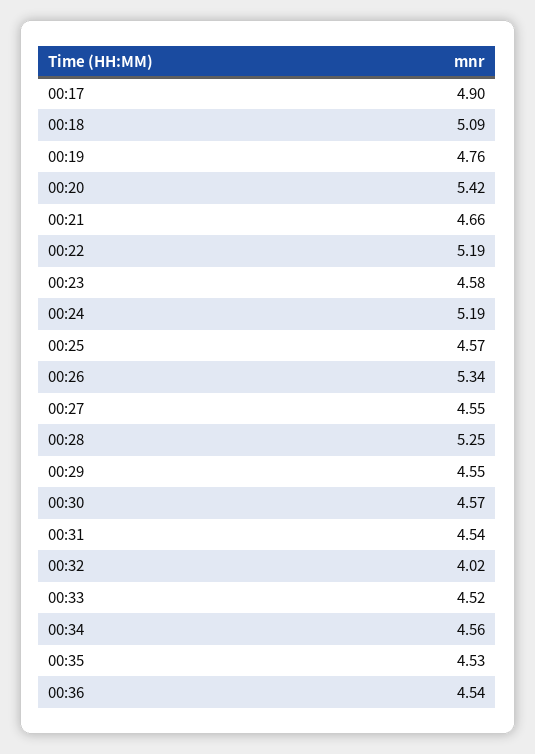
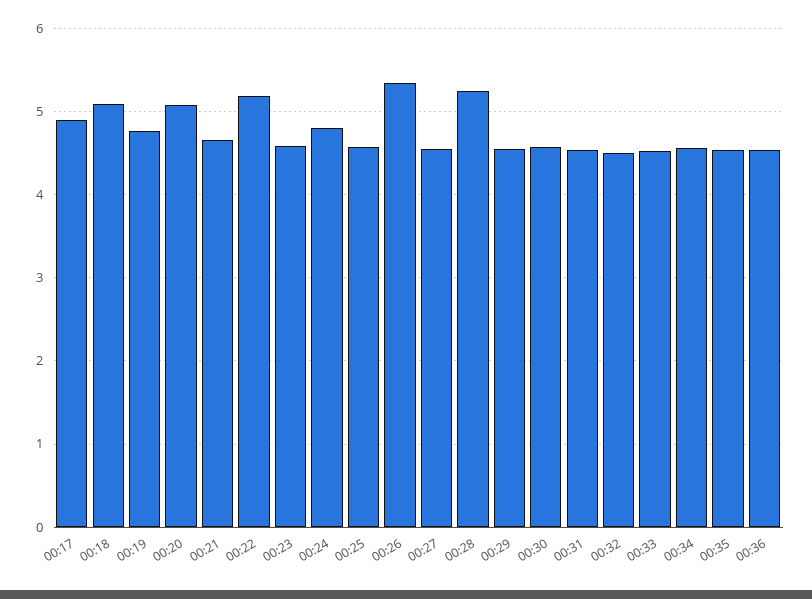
  {
    "00:17": 4.9,
    "00:18": 5.09,
    "00:19": 4.76,
-   "00:20": 5.42,
+   "00:20": 5.1,
    "00:21": 4.66,
    "00:22": 5.19,
    "00:23": 4.58,
-   "00:24": 5.19,
+   "00:24": 4.8,
    "00:25": 4.57,
    "00:26": 5.34,
    "00:27": 4.55,
    "00:28": 5.25,
    "00:29": 4.55,
    "00:30": 4.57,
    "00:31": 4.54,
-   "00:32": 4.02,
+   "00:32": 4.5,
    "00:33": 4.52,
    "00:34": 4.56,
    "00:35": 4.53,
    "00:36": 4.54
  }

